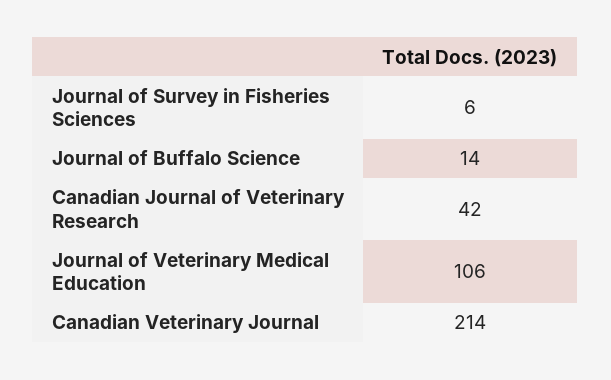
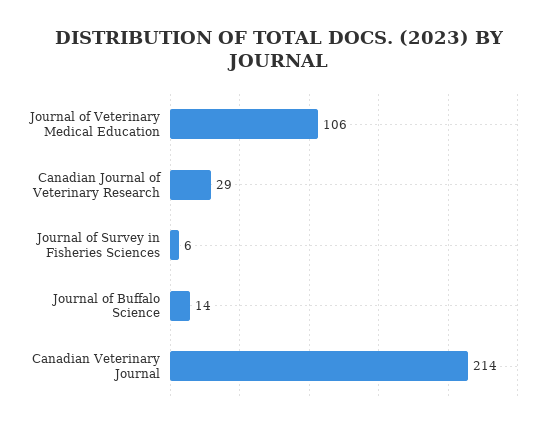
  {
    "Journal of Survey in Fisheries Sciences": 6,
    "Journal of Buffalo Science": 14,
-   "Canadian Journal of Veterinary Research": 42,
+   "Canadian Journal of Veterinary Research": 29,
    "Journal of Veterinary Medical Education": 106,
    "Canadian Veterinary Journal": 214
  }

